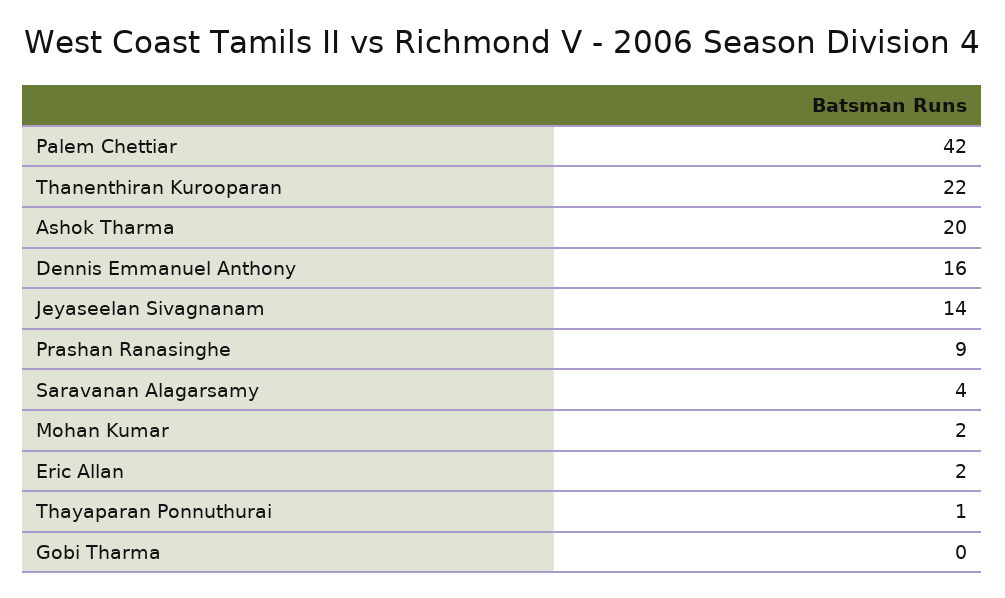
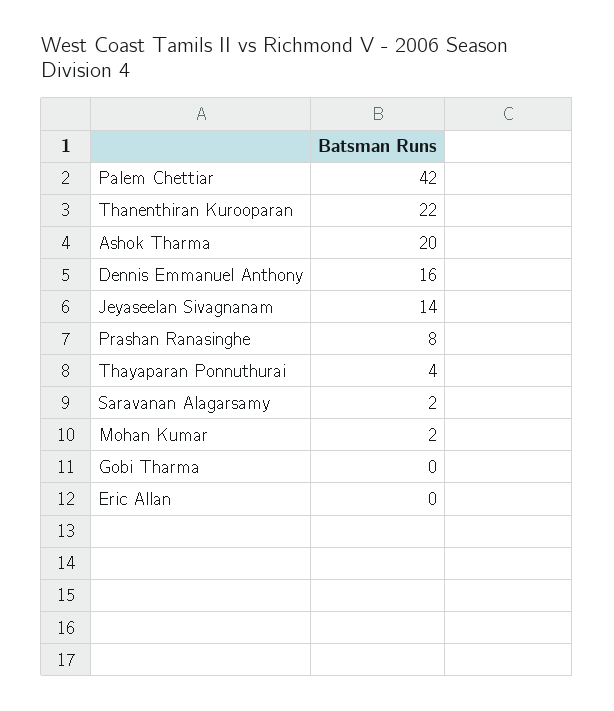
  {
    "Palem Chettiar": 42,
    "Thanenthiran Kurooparan": 22,
    "Ashok Tharma": 20,
    "Dennis Emmanuel Anthony": 16,
    "Jeyaseelan Sivagnanam": 14,
-   "Prashan Ranasinghe": 9,
+   "Prashan Ranasinghe": 8,
-   "Saravanan Alagarsamy": 4,
+   "Saravanan Alagarsamy": 2,
    "Mohan Kumar": 2,
-   "Eric Allan": 2,
+   "Eric Allan": 0,
-   "Thayaparan Ponnuthurai": 1,
+   "Thayaparan Ponnuthurai": 4,
    "Gobi Tharma": 0
  }

